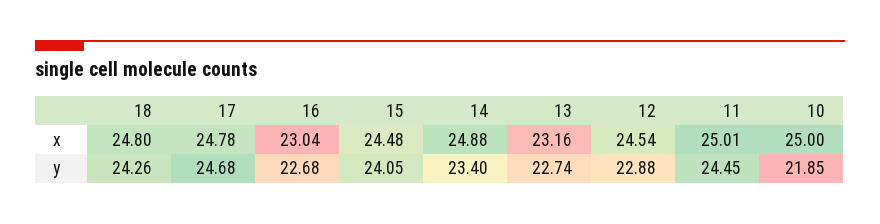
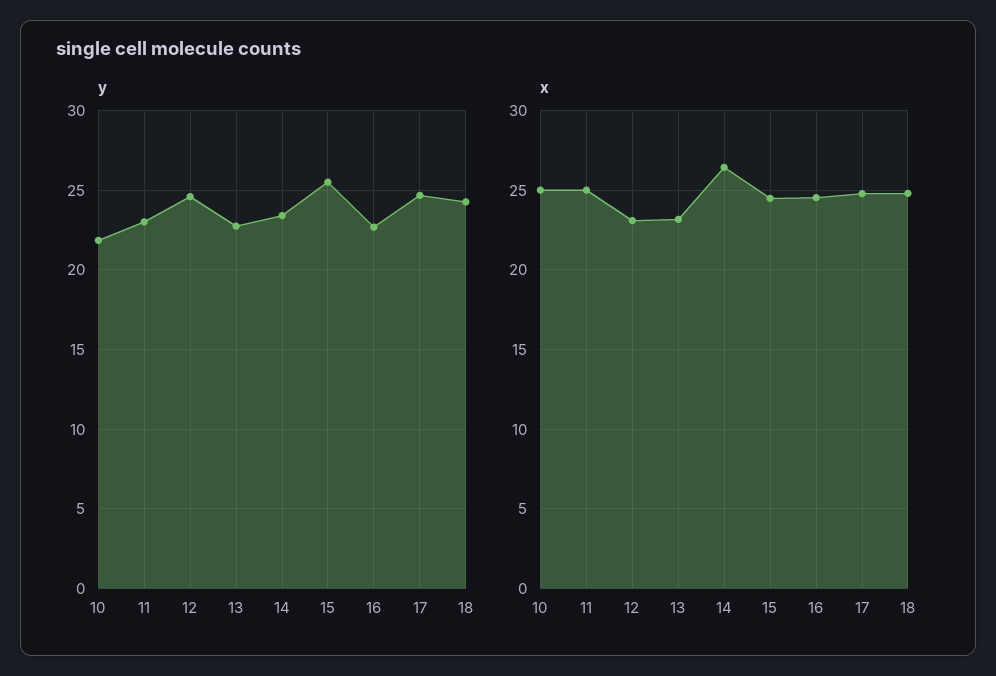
  {
    "x": {
      "18": 24.8,
      "17": 24.78,
-     "16": 23.04,
+     "16": 24.5,
      "15": 24.48,
-     "14": 24.88,
+     "14": 26.5,
      "13": 23.16,
-     "12": 24.54,
+     "12": 23,
      "11": 25.01,
      "10": 25
    },
    "y": {
      "18": 24.26,
      "17": 24.68,
      "16": 22.68,
-     "15": 24.05,
+     "15": 25.5,
      "14": 23.4,
      "13": 22.74,
-     "12": 22.88,
+     "12": 24.5,
-     "11": 24.45,
+     "11": 23,
      "10": 21.85
    }
  }

